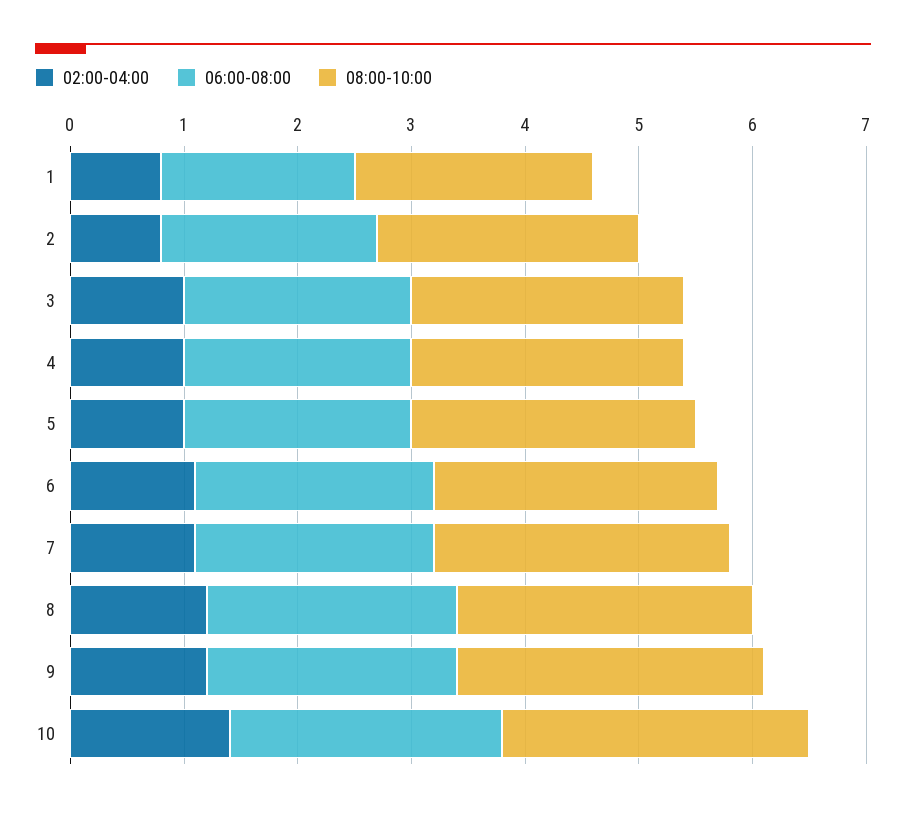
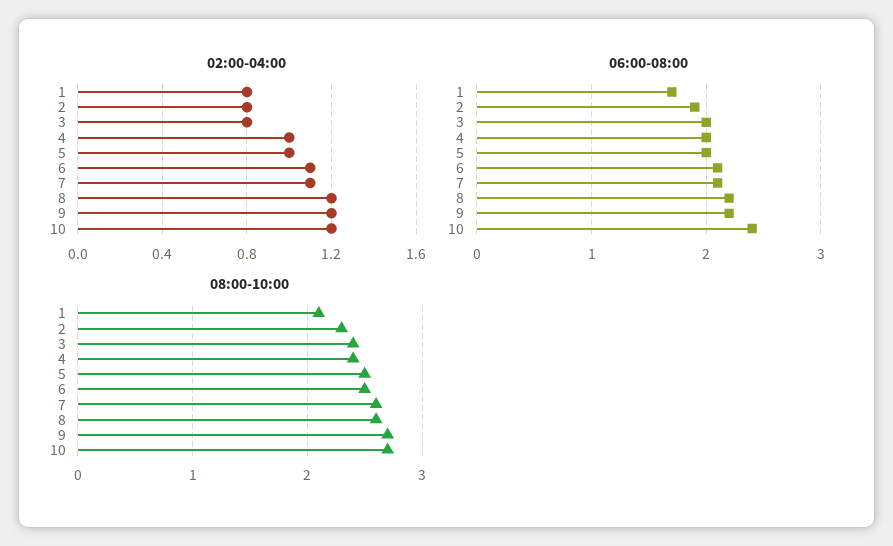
  {
    "02:00-04:00": {
      "1": 0.8,
      "2": 0.8,
-     "3": 1,
+     "3": 0.8,
      "4": 1,
      "5": 1,
      "6": 1.1,
      "7": 1.1,
      "8": 1.2,
      "9": 1.2,
-     "10": 1.4
+     "10": 1.2
    },
    "06:00-08:00": {
      "1": 1.7,
      "2": 1.9,
      "3": 2,
      "4": 2,
      "5": 2,
      "6": 2.1,
      "7": 2.1,
      "8": 2.2,
      "9": 2.2,
      "10": 2.4
    },
    "08:00-10:00": {
      "1": 2.1,
      "2": 2.3,
      "3": 2.4,
      "4": 2.4,
      "5": 2.5,
      "6": 2.5,
      "7": 2.6,
      "8": 2.6,
      "9": 2.7,
      "10": 2.7
    }
  }

